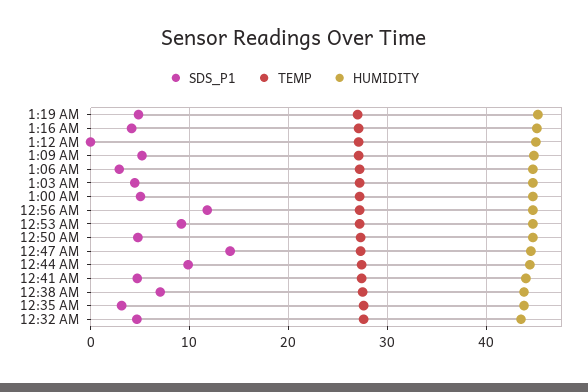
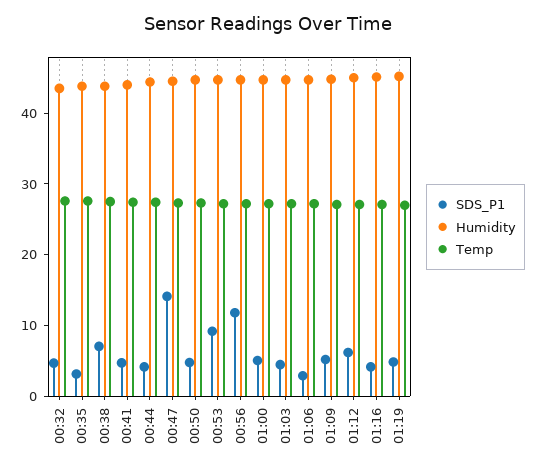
  {
    "SDS_P1": {
      "1:19 AM": 5,
      "1:16 AM": 4,
-     "1:12 AM": 0,
+     "1:12 AM": 6,
      "1:09 AM": 5,
      "1:06 AM": 3,
      "1:03 AM": 4,
      "1:00 AM": 5,
      "12:56 AM": 12,
      "12:53 AM": 9,
      "12:50 AM": 5,
      "12:47 AM": 14,
-     "12:44 AM": 10,
+     "12:44 AM": 4,
      "12:41 AM": 5,
      "12:38 AM": 7,
      "12:35 AM": 3,
      "12:32 AM": 5
    },
    "TEMP": {
      "1:19 AM": 27,
      "1:16 AM": 27,
      "1:12 AM": 27,
      "1:09 AM": 27,
      "1:06 AM": 27,
      "1:03 AM": 27,
      "1:00 AM": 27,
      "12:56 AM": 27,
      "12:53 AM": 27,
      "12:50 AM": 27,
      "12:47 AM": 27,
      "12:44 AM": 27,
      "12:41 AM": 27,
      "12:38 AM": 28,
      "12:35 AM": 28,
      "12:32 AM": 28
    },
    "HUMIDITY": {
      "1:19 AM": 45,
      "1:16 AM": 45,
      "1:12 AM": 45,
      "1:09 AM": 45,
      "1:06 AM": 45,
      "1:03 AM": 45,
      "1:00 AM": 45,
      "12:56 AM": 45,
      "12:53 AM": 45,
      "12:50 AM": 45,
      "12:47 AM": 45,
      "12:44 AM": 44,
      "12:41 AM": 44,
      "12:38 AM": 44,
      "12:35 AM": 44,
      "12:32 AM": 44
    }
  }

